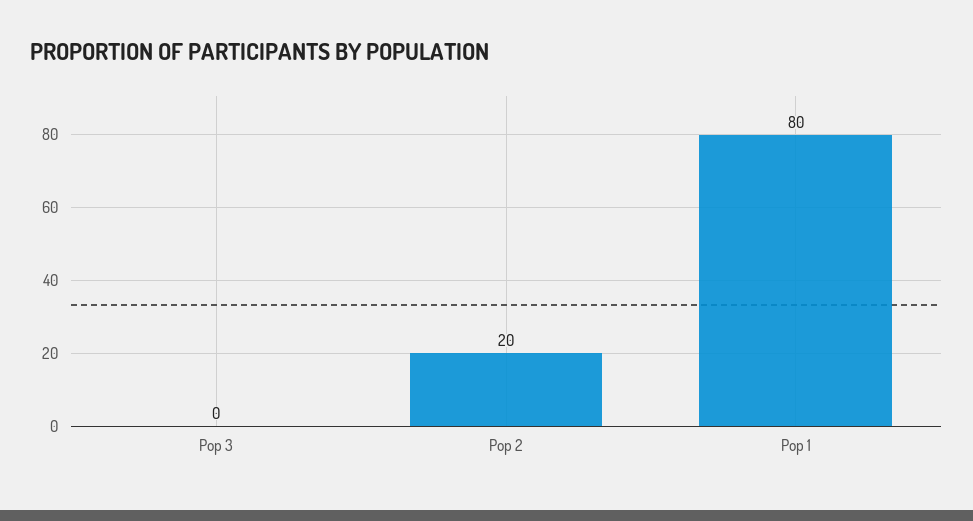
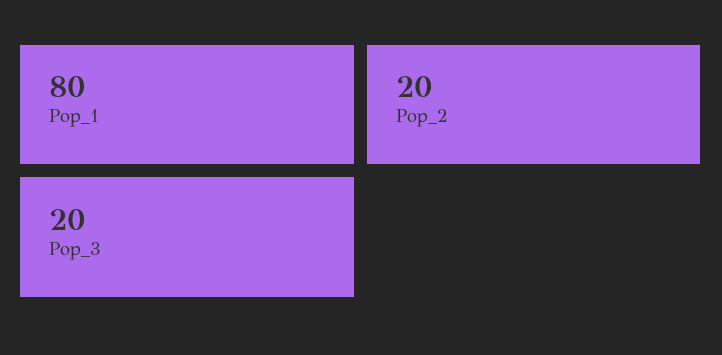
  {
-   "Pop 3": 0,
+   "Pop 3": 20,
    "Pop 2": 20,
    "Pop 1": 80
  }

